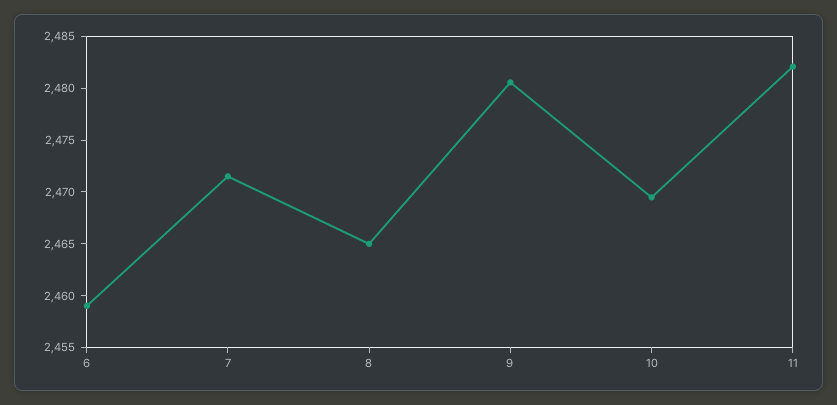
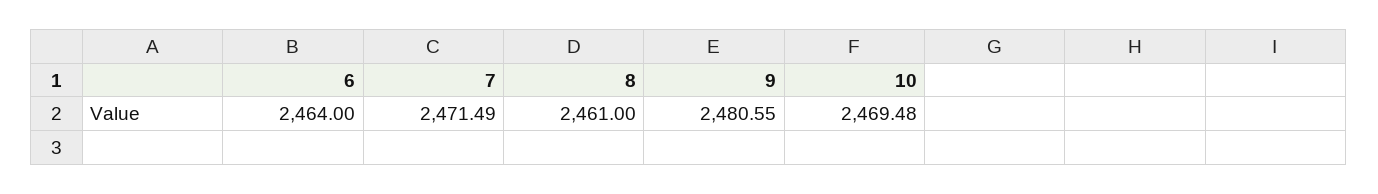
  {
-   "6": 2459,
+   "6": 2464,
    "7": 2471.49,
-   "8": 2465,
+   "8": 2461,
    "9": 2480.55,
-   "10": 2469.48,
+   "10": 2469.48
-   "11": 2482
  }

